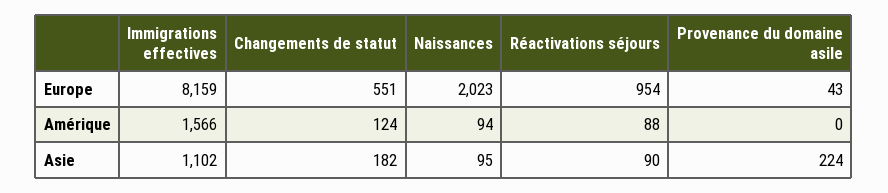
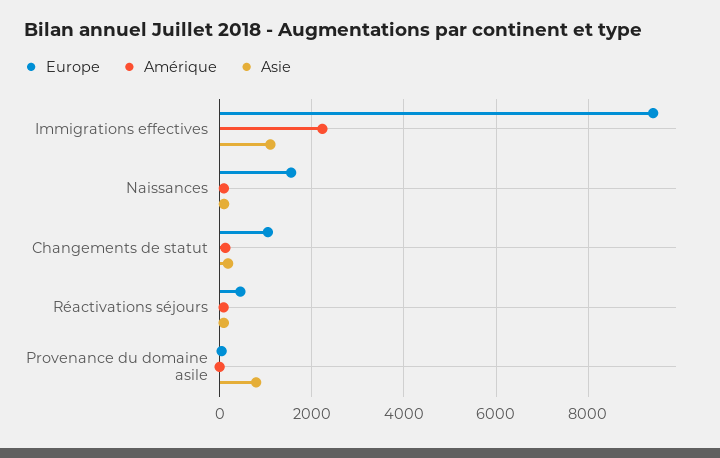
  {
    "Europe": {
-     "Immigrations effectives": 8159,
+     "Immigrations effectives": 9400,
-     "Changements de statut": 551,
+     "Changements de statut": 1000,
-     "Naissances": 2023,
+     "Naissances": 1600,
-     "Réactivations séjours": 954,
+     "Réactivations séjours": 400,
      "Provenance du domaine asile": 43
    },
    "Amérique": {
-     "Immigrations effectives": 1566,
+     "Immigrations effectives": 2200,
      "Changements de statut": 124,
      "Naissances": 94,
      "Réactivations séjours": 88,
      "Provenance du domaine asile": 0
    },
    "Asie": {
      "Immigrations effectives": 1102,
      "Changements de statut": 182,
      "Naissances": 95,
      "Réactivations séjours": 90,
-     "Provenance du domaine asile": 224
+     "Provenance du domaine asile": 800
    }
  }

